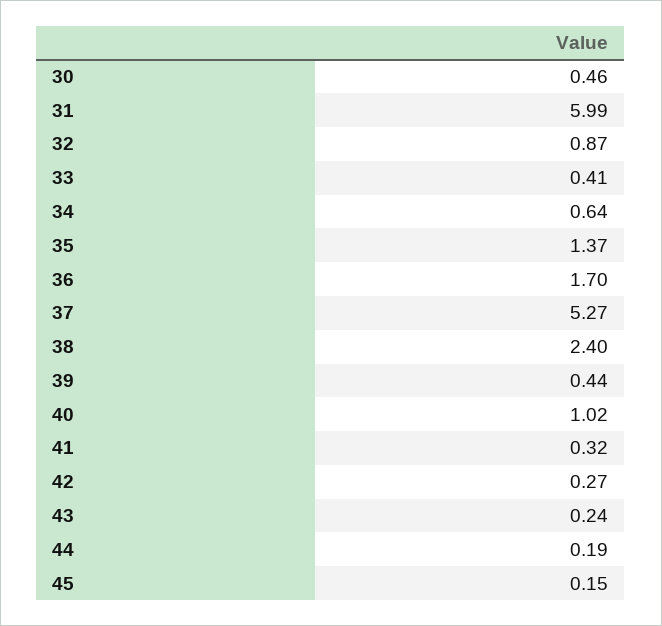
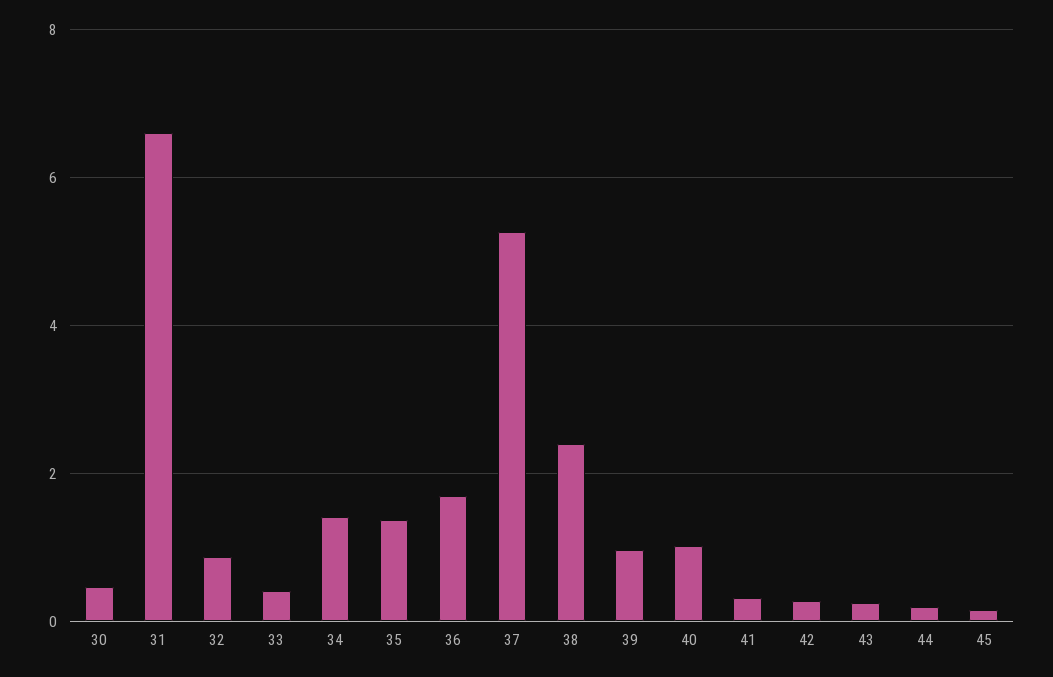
  {
    "30": 0.46,
-   "31": 5.99,
+   "31": 6.6,
    "32": 0.87,
    "33": 0.41,
-   "34": 0.64,
+   "34": 1.4,
    "35": 1.37,
    "36": 1.7,
    "37": 5.27,
    "38": 2.4,
-   "39": 0.44,
+   "39": 1,
    "40": 1.02,
    "41": 0.32,
    "42": 0.27,
    "43": 0.24,
    "44": 0.19,
    "45": 0.15
  }

